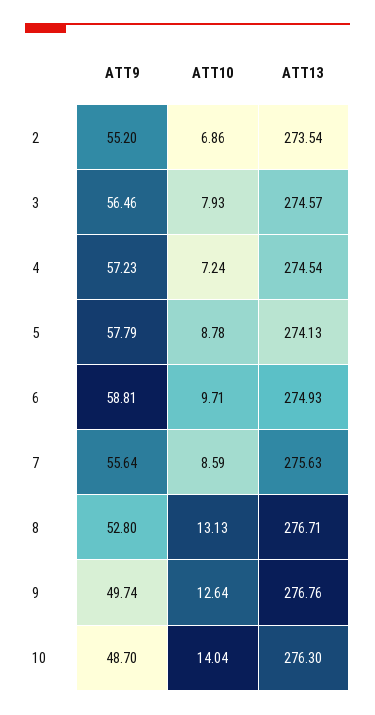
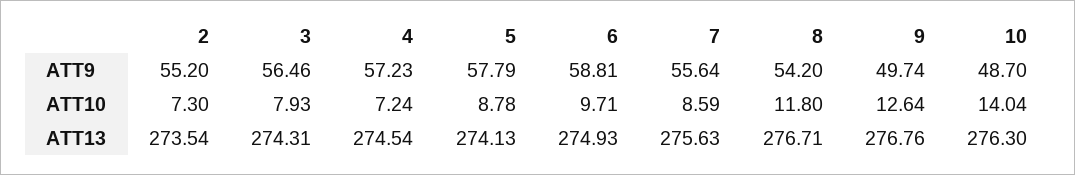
  {
    "ATT9": {
      "2": 55.2,
      "3": 56.46,
      "4": 57.23,
      "5": 57.79,
      "6": 58.81,
      "7": 55.64,
-     "8": 52.8,
+     "8": 54.2,
      "9": 49.74,
      "10": 48.7
    },
    "ATT10": {
-     "2": 6.86,
+     "2": 7.3,
      "3": 7.93,
      "4": 7.24,
      "5": 8.78,
      "6": 9.71,
      "7": 8.59,
-     "8": 13.13,
+     "8": 11.8,
      "9": 12.64,
      "10": 14.04
    },
    "ATT13": {
      "2": 273.54,
-     "3": 274.57,
+     "3": 274.31,
      "4": 274.54,
      "5": 274.13,
      "6": 274.93,
      "7": 275.63,
      "8": 276.71,
      "9": 276.76,
      "10": 276.3
    }
  }

